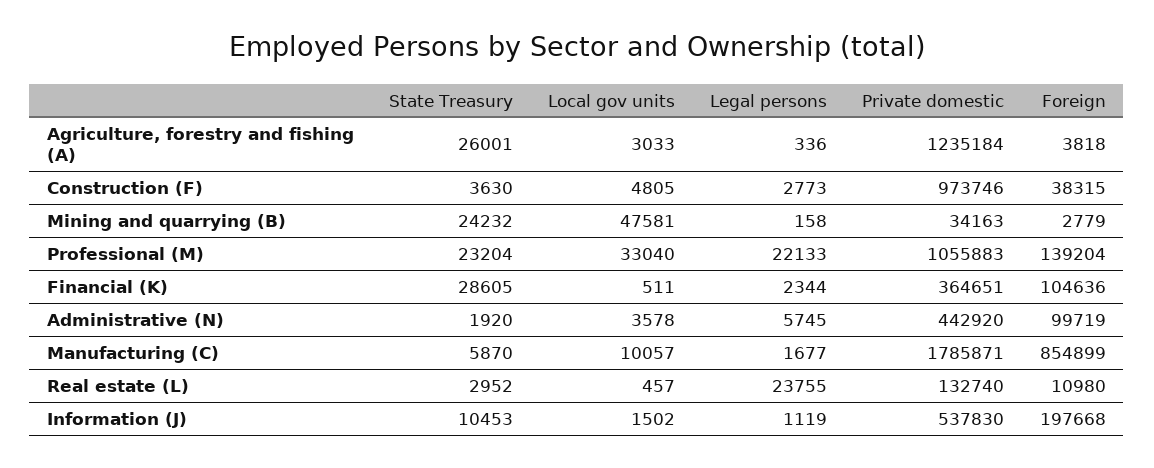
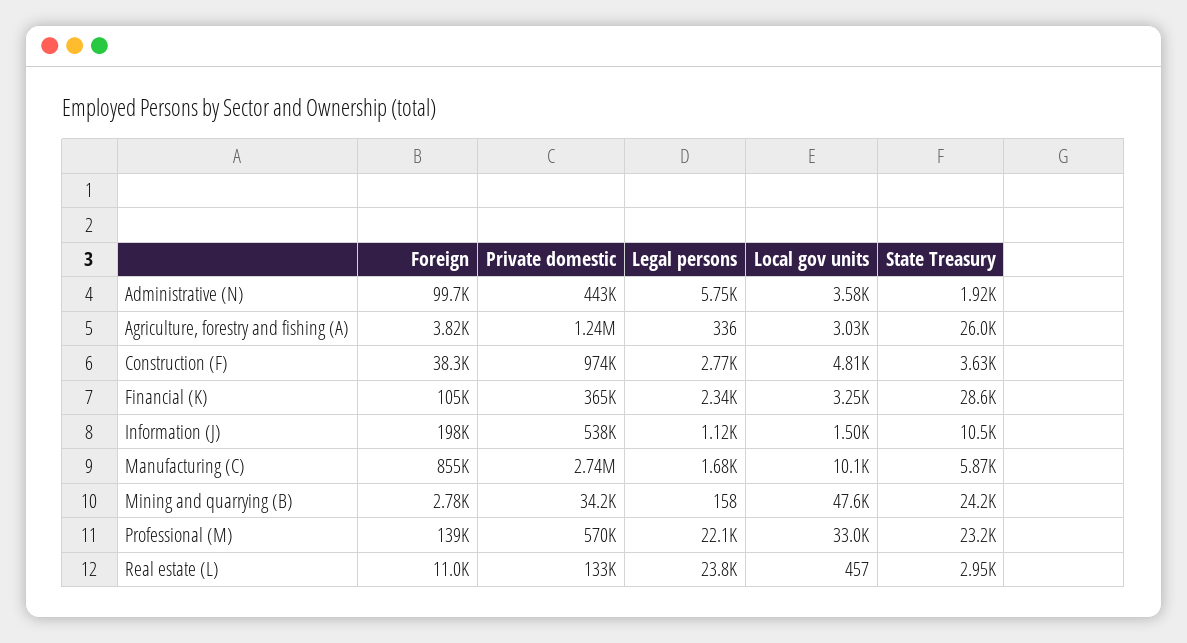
  {
    "State Treasury": {
      "Agriculture, forestry and fishing (A)": 26001,
      "Construction (F)": 3630,
      "Mining and quarrying (B)": 24232,
      "Professional (M)": 23204,
      "Financial (K)": 28605,
      "Administrative (N)": 1920,
      "Manufacturing (C)": 5870,
      "Real estate (L)": 2952,
      "Information (J)": 10453
    },
    "Local gov units": {
      "Agriculture, forestry and fishing (A)": 3033,
      "Construction (F)": 4805,
      "Mining and quarrying (B)": 47581,
      "Professional (M)": 33040,
-     "Financial (K)": 511,
+     "Financial (K)": 3250,
      "Administrative (N)": 3578,
      "Manufacturing (C)": 10057,
      "Real estate (L)": 457,
      "Information (J)": 1502
    },
    "Legal persons": {
      "Agriculture, forestry and fishing (A)": 336,
      "Construction (F)": 2773,
      "Mining and quarrying (B)": 158,
      "Professional (M)": 22133,
      "Financial (K)": 2344,
      "Administrative (N)": 5745,
      "Manufacturing (C)": 1677,
      "Real estate (L)": 23755,
      "Information (J)": 1119
    },
    "Private domestic": {
      "Agriculture, forestry and fishing (A)": 1235184,
      "Construction (F)": 973746,
      "Mining and quarrying (B)": 34163,
-     "Professional (M)": 1055883,
+     "Professional (M)": 570000,
      "Financial (K)": 364651,
      "Administrative (N)": 442920,
-     "Manufacturing (C)": 1785871,
+     "Manufacturing (C)": 2740000,
      "Real estate (L)": 132740,
      "Information (J)": 537830
    },
    "Foreign": {
      "Agriculture, forestry and fishing (A)": 3818,
      "Construction (F)": 38315,
      "Mining and quarrying (B)": 2779,
      "Professional (M)": 139204,
      "Financial (K)": 104636,
      "Administrative (N)": 99719,
      "Manufacturing (C)": 854899,
      "Real estate (L)": 10980,
      "Information (J)": 197668
    }
  }

